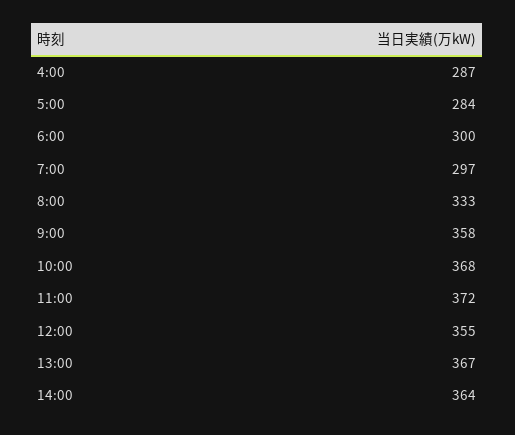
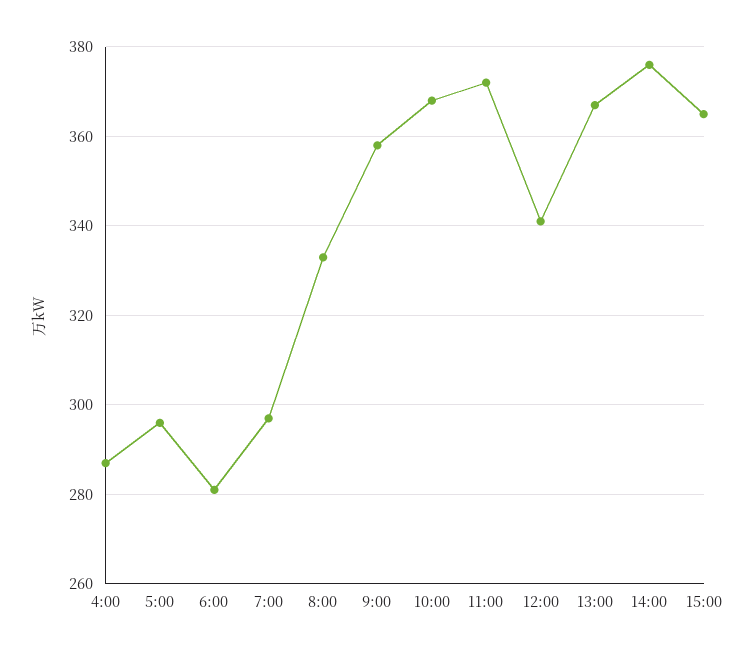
  {
    "4:00": 287,
-   "5:00": 284,
+   "5:00": 295,
-   "6:00": 300,
+   "6:00": 280,
    "7:00": 297,
    "8:00": 333,
    "9:00": 358,
    "10:00": 368,
    "11:00": 372,
-   "12:00": 355,
+   "12:00": 340,
    "13:00": 367,
-   "14:00": 364
+   "14:00": 375,
+   "15:00": 365
  }

